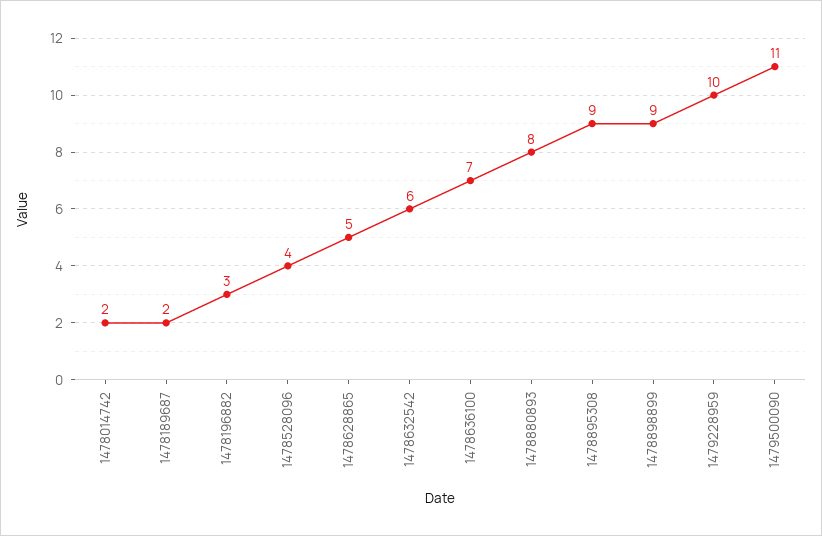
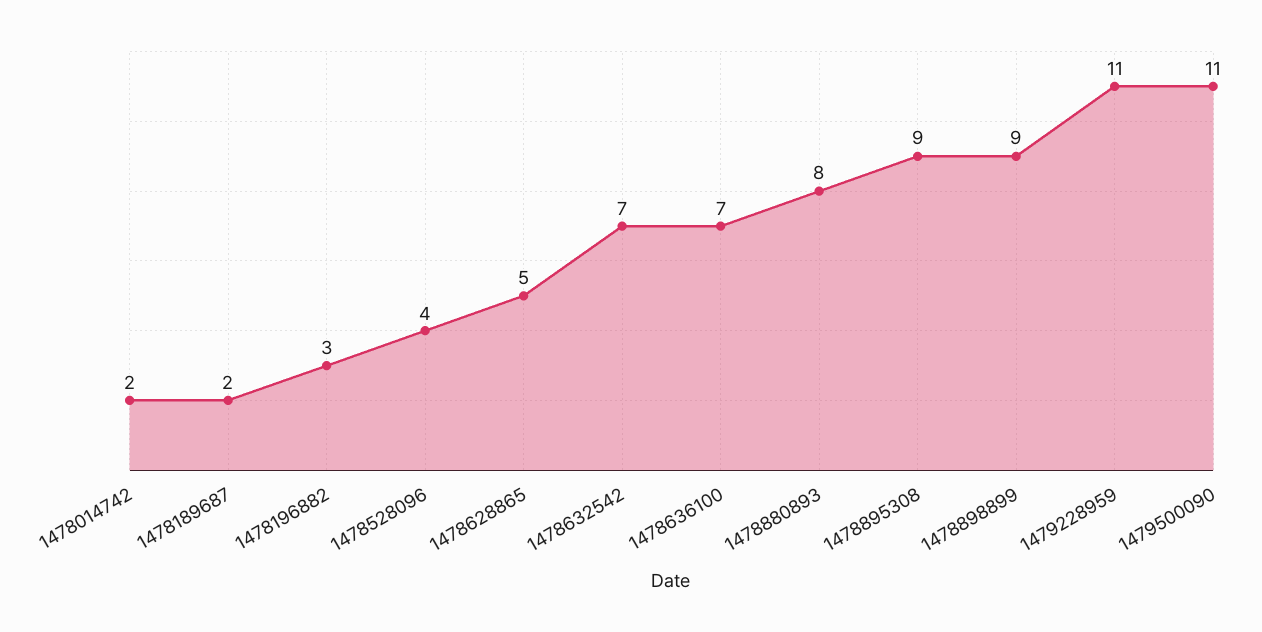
  {
    "1478014742": 2,
    "1478189687": 2,
    "1478196882": 3,
    "1478528096": 4,
    "1478628865": 5,
-   "1478632542": 6,
+   "1478632542": 7,
    "1478636100": 7,
    "1478880893": 8,
    "1478895308": 9,
    "1478898899": 9,
-   "1479228959": 10,
+   "1479228959": 11,
    "1479500090": 11
  }

